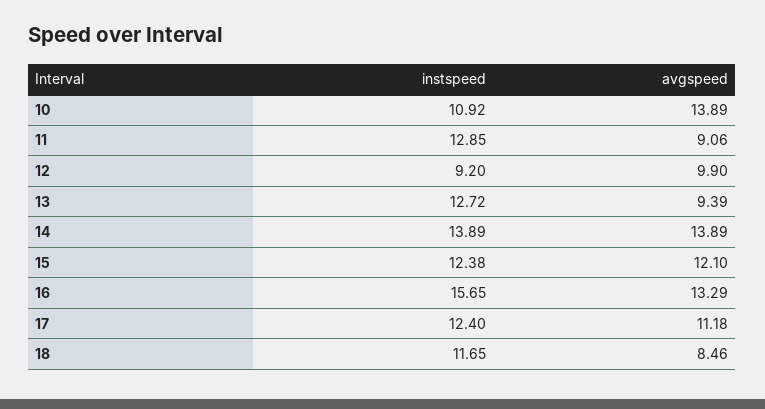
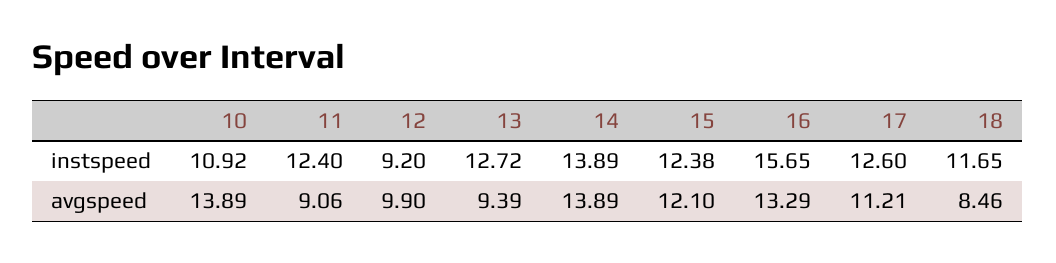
  {
    "instspeed": {
      "10": 10.92,
-     "11": 12.85,
+     "11": 12.4,
      "12": 9.2,
      "13": 12.72,
      "14": 13.89,
      "15": 12.38,
      "16": 15.65,
-     "17": 12.4,
+     "17": 12.6,
      "18": 11.65
    },
    "avgspeed": {
      "10": 13.89,
      "11": 9.06,
      "12": 9.9,
      "13": 9.39,
      "14": 13.89,
      "15": 12.1,
      "16": 13.29,
-     "17": 11.18,
+     "17": 11.21,
      "18": 8.46
    }
  }

